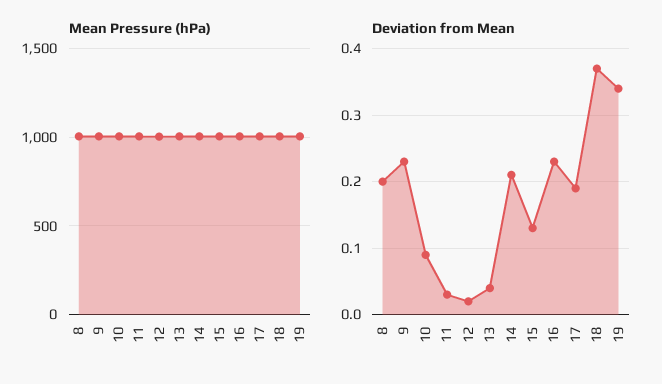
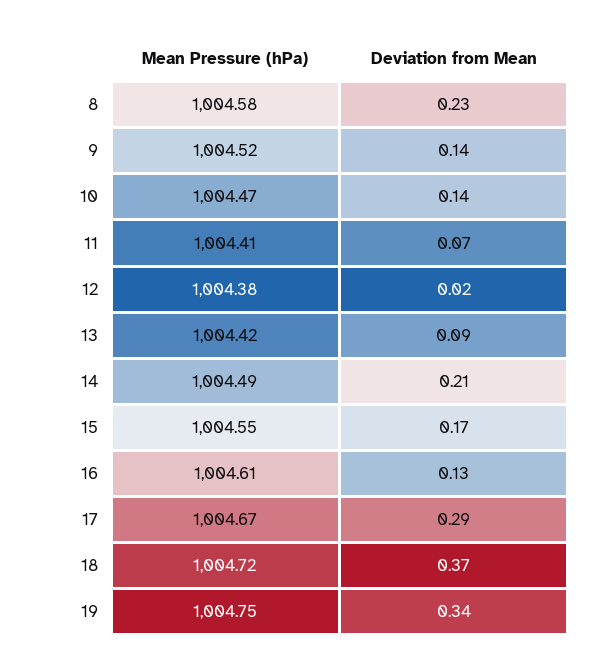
  {
    "Mean Pressure (hPa)": {
      "8": 1004.58,
      "9": 1004.52,
      "10": 1004.47,
      "11": 1004.41,
      "12": 1004.38,
      "13": 1004.42,
      "14": 1004.49,
      "15": 1004.55,
      "16": 1004.61,
      "17": 1004.67,
      "18": 1004.72,
      "19": 1004.75
    },
    "Deviation from Mean": {
-     "8": 0.2,
+     "8": 0.23,
-     "9": 0.23,
+     "9": 0.14,
-     "10": 0.09,
+     "10": 0.14,
-     "11": 0.03,
+     "11": 0.07,
      "12": 0.02,
-     "13": 0.04,
+     "13": 0.09,
      "14": 0.21,
-     "15": 0.13,
+     "15": 0.17,
-     "16": 0.23,
+     "16": 0.13,
-     "17": 0.19,
+     "17": 0.29,
      "18": 0.37,
      "19": 0.34
    }
  }

